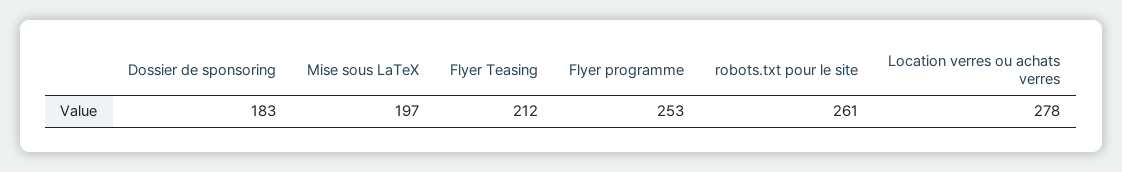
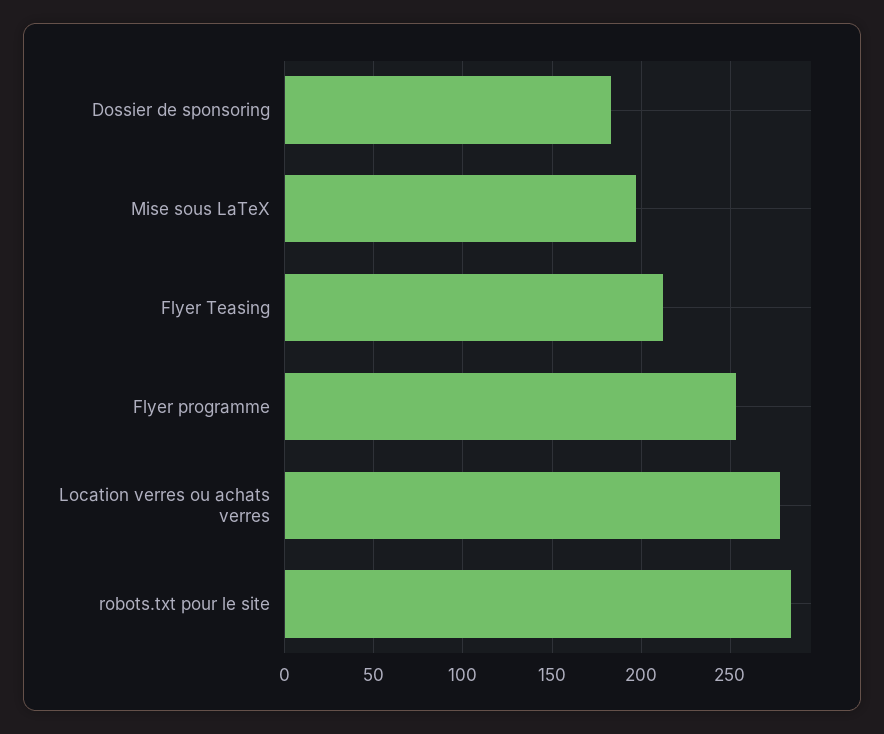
  {
    "Dossier de sponsoring": 183,
    "Mise sous LaTeX": 197,
    "Flyer Teasing": 212,
    "Flyer programme": 253,
-   "robots.txt pour le site": 261,
+   "robots.txt pour le site": 285,
    "Location verres ou achats verres": 278
  }

